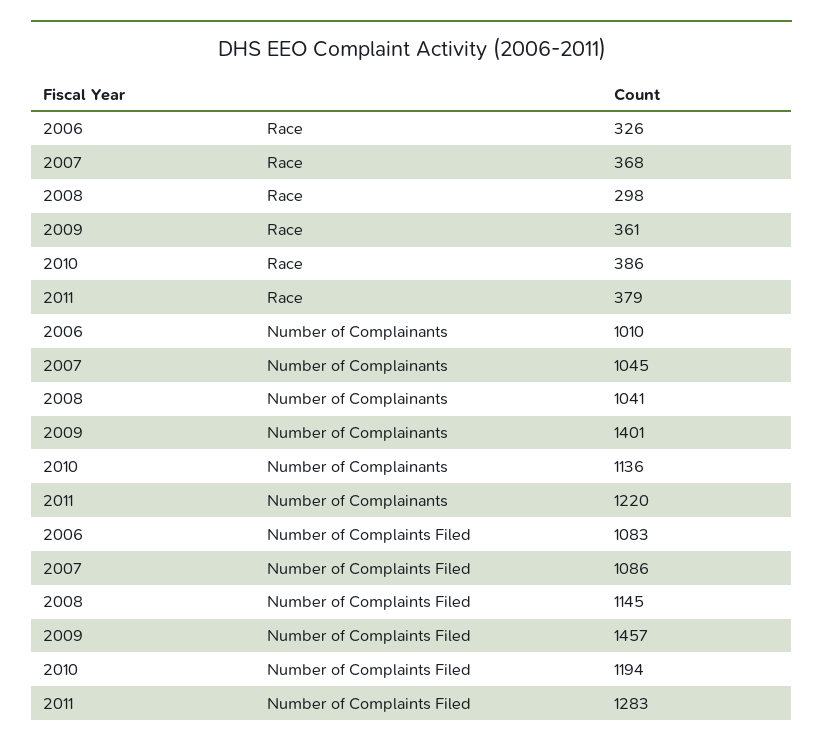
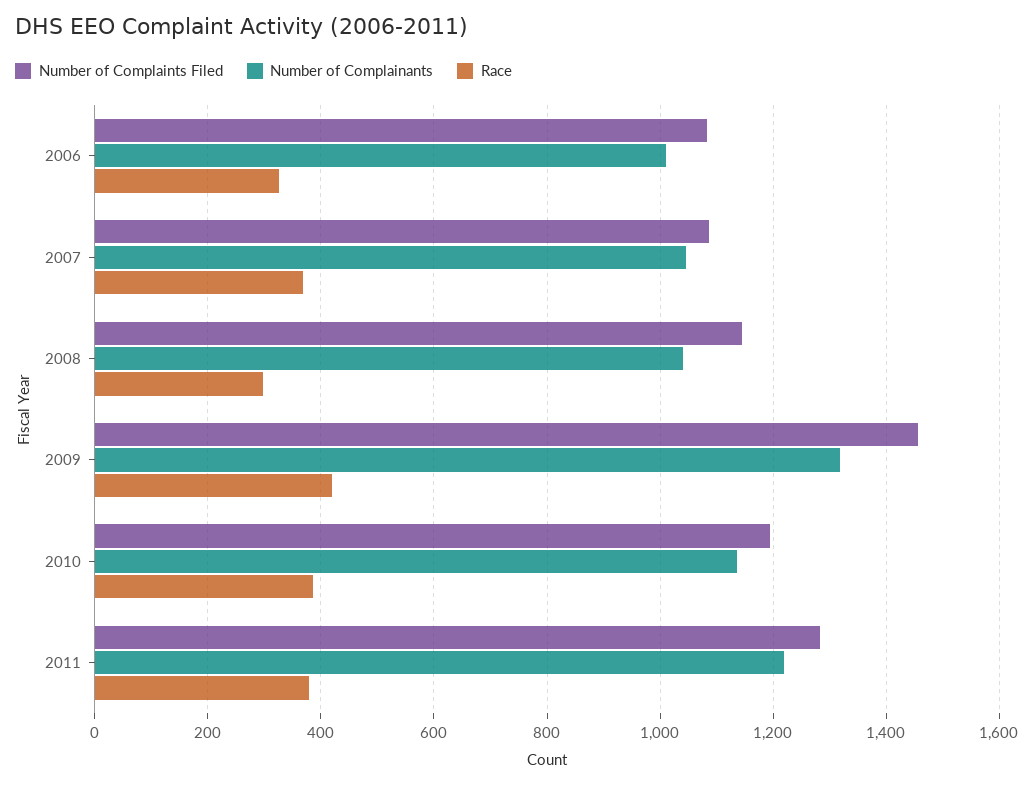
  {
    "Race": {
      "2006": 326,
      "2007": 368,
      "2008": 298,
-     "2009": 361,
+     "2009": 420,
      "2010": 386,
      "2011": 379
    },
    "Number of Complainants": {
      "2006": 1010,
      "2007": 1045,
      "2008": 1041,
-     "2009": 1401,
+     "2009": 1320,
      "2010": 1136,
      "2011": 1220
    },
    "Number of Complaints Filed": {
      "2006": 1083,
      "2007": 1086,
      "2008": 1145,
      "2009": 1457,
      "2010": 1194,
      "2011": 1283
    }
  }

